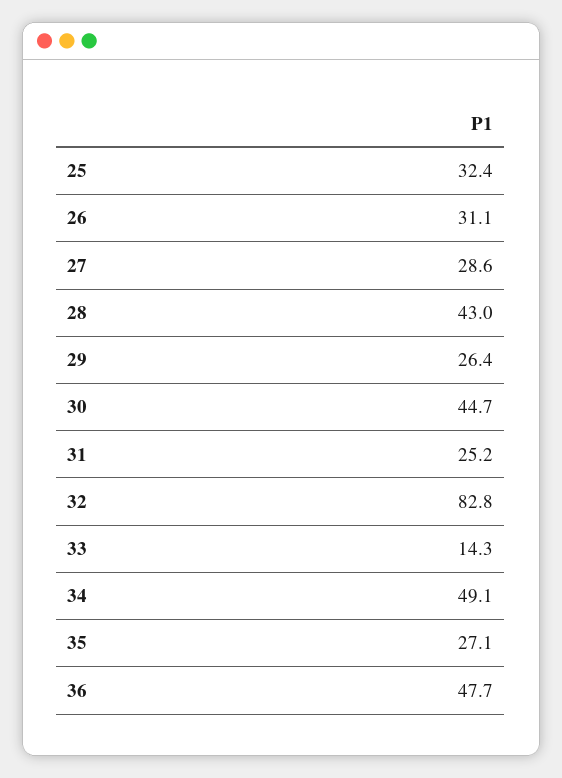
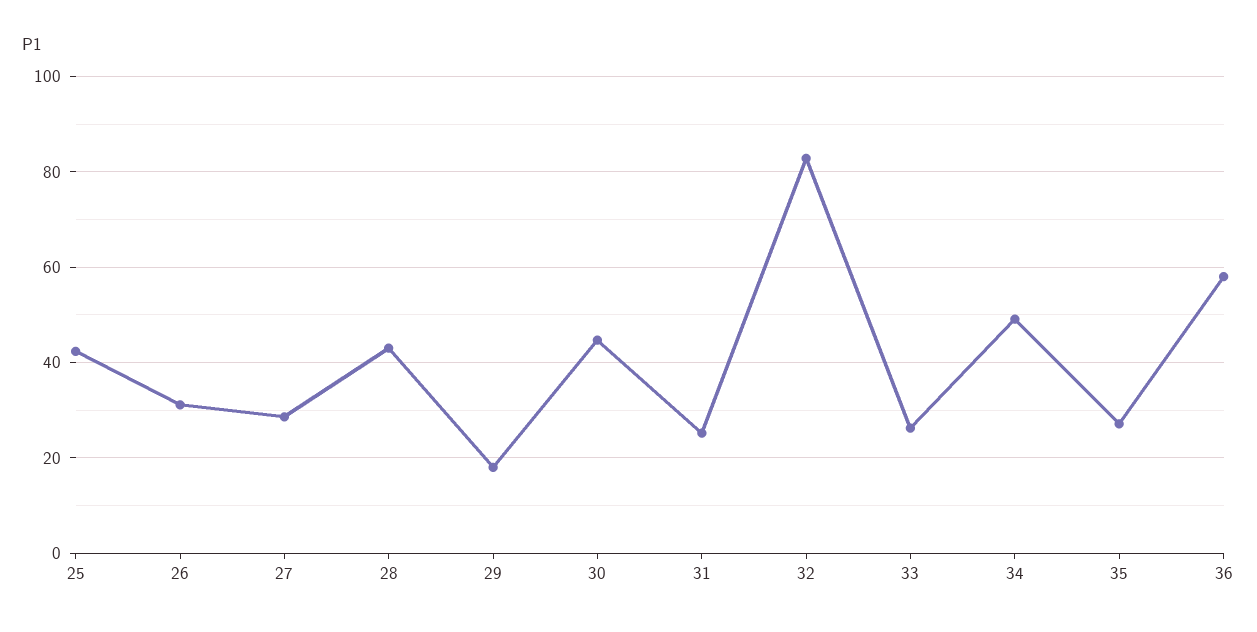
  {
-   "25": 32.4,
+   "25": 42,
    "26": 31.1,
    "27": 28.6,
    "28": 43,
-   "29": 26.4,
+   "29": 18,
    "30": 44.7,
    "31": 25.2,
    "32": 82.8,
-   "33": 14.3,
+   "33": 26,
    "34": 49.1,
    "35": 27.1,
-   "36": 47.7
+   "36": 58
  }

